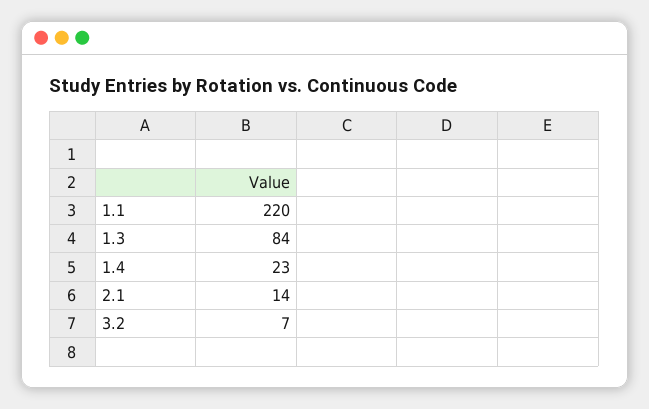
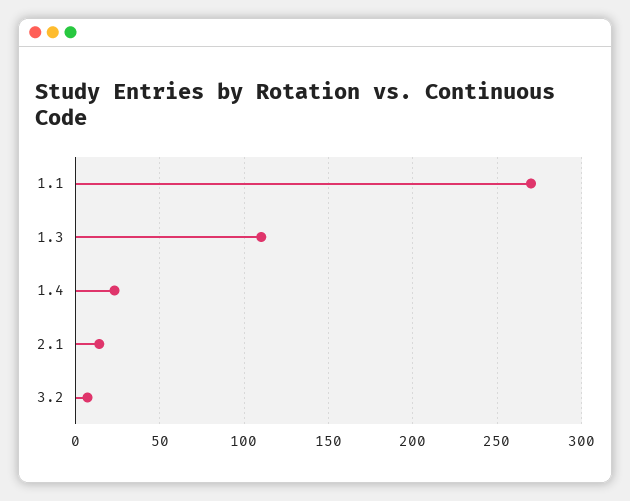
  {
-   "1.1": 220,
+   "1.1": 270,
-   "1.3": 84,
+   "1.3": 110,
    "1.4": 23,
    "2.1": 14,
    "3.2": 7
  }

